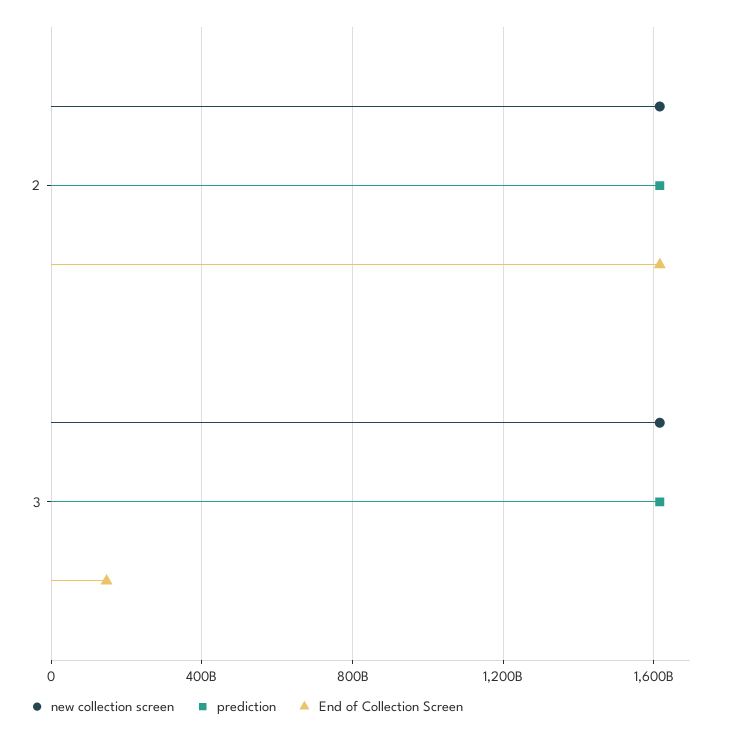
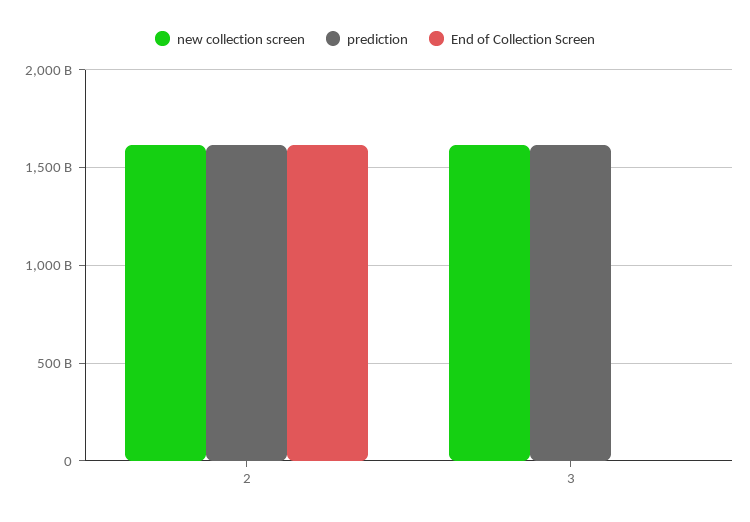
  {
    "new collection screen": {
      "2": 1600000000000,
      "3": 1600000000000
    },
    "prediction": {
      "2": 1600000000000,
      "3": 1600000000000
    },
    "End of Collection Screen": {
      "2": 1600000000000,
-     "3": 150000000000
+     "3": 0
    }
  }

